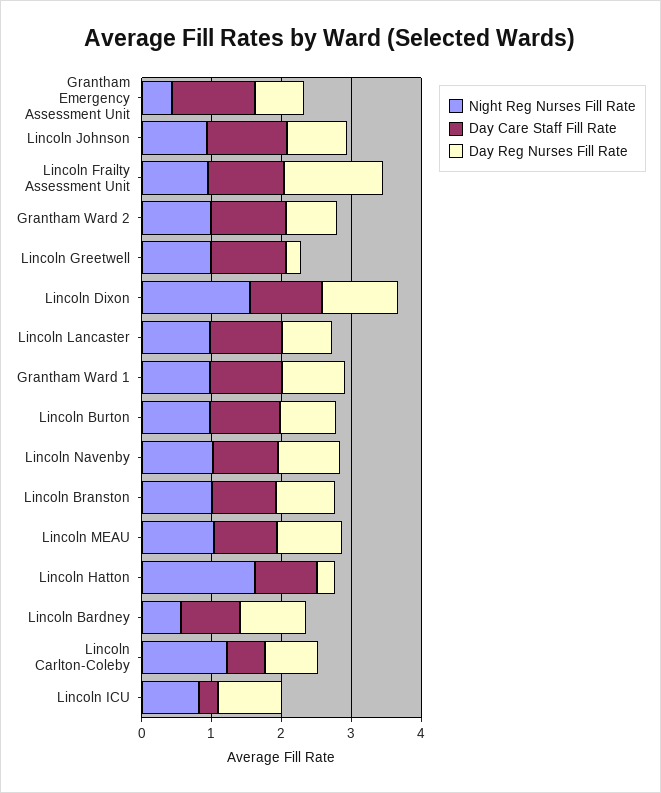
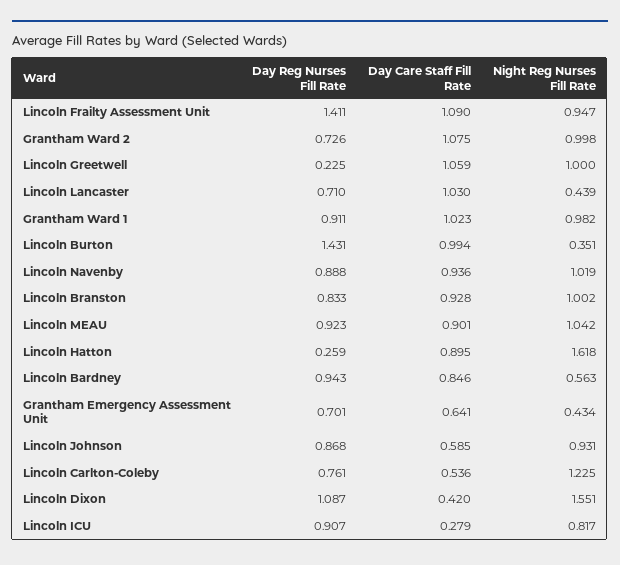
  {
    "Night Reg Nurses Fill Rate": {
      "Grantham Emergency Assessment Unit": 0.434,
      "Lincoln Johnson": 0.931,
      "Lincoln Frailty Assessment Unit": 0.947,
      "Grantham Ward 2": 0.998,
      "Lincoln Greetwell": 1,
      "Lincoln Dixon": 1.551,
-     "Lincoln Lancaster": 1,
+     "Lincoln Lancaster": 0.439,
      "Grantham Ward 1": 0.982,
-     "Lincoln Burton": 1,
+     "Lincoln Burton": 0.351,
      "Lincoln Navenby": 1.019,
      "Lincoln Branston": 1.002,
      "Lincoln MEAU": 1.042,
      "Lincoln Hatton": 1.618,
      "Lincoln Bardney": 0.563,
      "Lincoln Carlton-Coleby": 1.225,
      "Lincoln ICU": 0.817
    },
    "Day Care Staff Fill Rate": {
-     "Grantham Emergency Assessment Unit": 1.2,
+     "Grantham Emergency Assessment Unit": 0.641,
-     "Lincoln Johnson": 1.2,
+     "Lincoln Johnson": 0.585,
      "Lincoln Frailty Assessment Unit": 1.09,
      "Grantham Ward 2": 1.075,
      "Lincoln Greetwell": 1.059,
-     "Lincoln Dixon": 1,
+     "Lincoln Dixon": 0.42,
      "Lincoln Lancaster": 1.03,
      "Grantham Ward 1": 1.023,
      "Lincoln Burton": 0.994,
      "Lincoln Navenby": 0.936,
      "Lincoln Branston": 0.928,
      "Lincoln MEAU": 0.901,
      "Lincoln Hatton": 0.895,
      "Lincoln Bardney": 0.846,
      "Lincoln Carlton-Coleby": 0.536,
      "Lincoln ICU": 0.279
    },
    "Day Reg Nurses Fill Rate": {
      "Grantham Emergency Assessment Unit": 0.701,
      "Lincoln Johnson": 0.868,
      "Lincoln Frailty Assessment Unit": 1.411,
      "Grantham Ward 2": 0.726,
      "Lincoln Greetwell": 0.225,
      "Lincoln Dixon": 1.087,
      "Lincoln Lancaster": 0.71,
      "Grantham Ward 1": 0.911,
-     "Lincoln Burton": 0.8,
+     "Lincoln Burton": 1.431,
      "Lincoln Navenby": 0.888,
      "Lincoln Branston": 0.833,
      "Lincoln MEAU": 0.923,
      "Lincoln Hatton": 0.259,
      "Lincoln Bardney": 0.943,
      "Lincoln Carlton-Coleby": 0.761,
      "Lincoln ICU": 0.907
    }
  }

